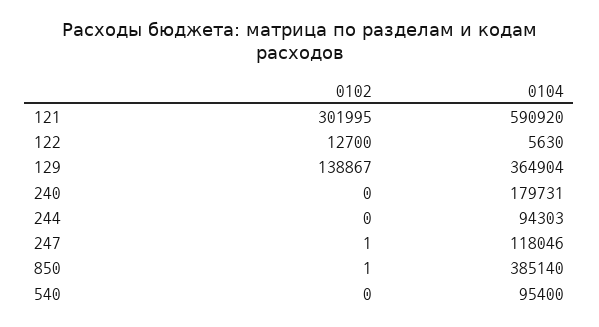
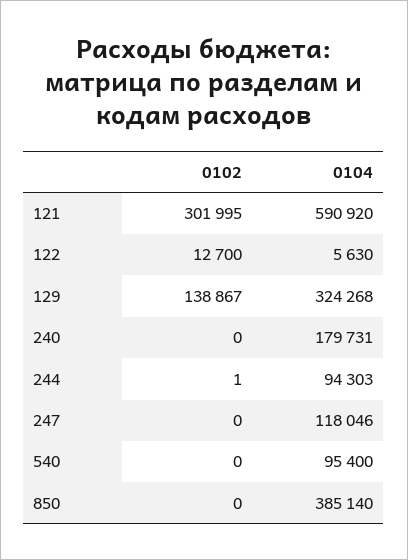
  {
    "0102": {
      "121": 301995,
      "122": 12700,
      "129": 138867,
      "240": 0,
-     "244": 0,
+     "244": 1,
-     "247": 1,
+     "247": 0,
-     "850": 1,
+     "850": 0,
      "540": 0
    },
    "0104": {
      "121": 590920,
      "122": 5630,
-     "129": 364904,
+     "129": 324268,
      "240": 179731,
      "244": 94303,
      "247": 118046,
      "850": 385140,
      "540": 95400
    }
  }

